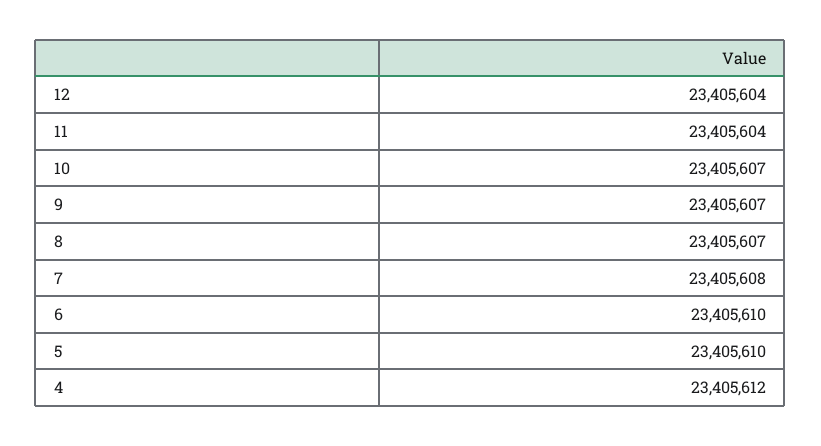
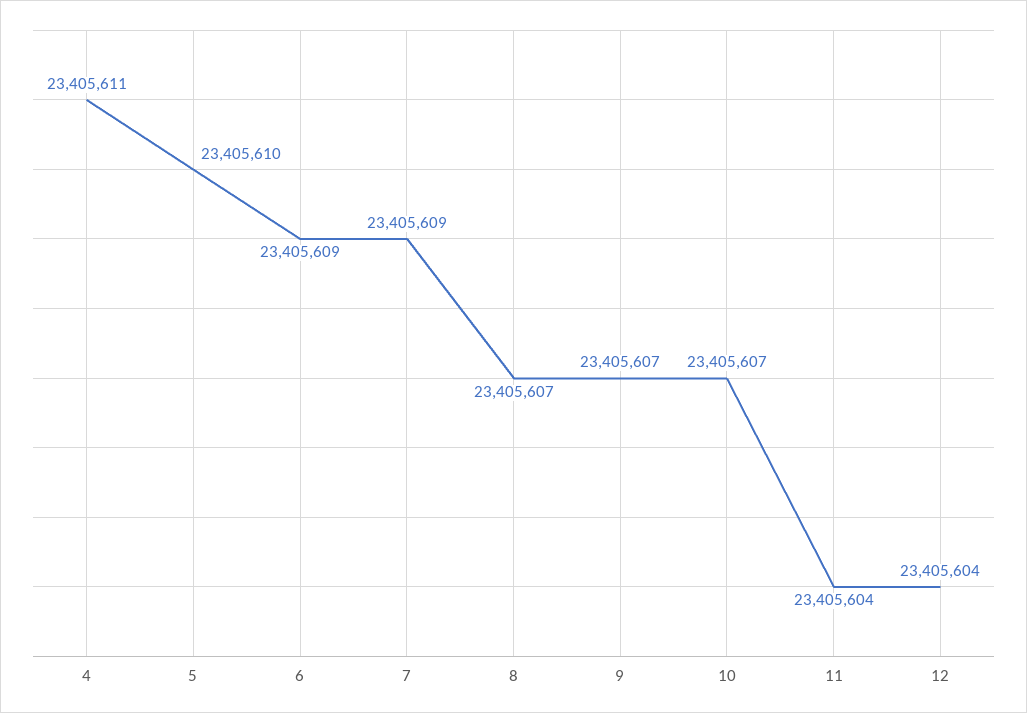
  {
    "12": 23405604,
    "11": 23405604,
    "10": 23405607,
    "9": 23405607,
    "8": 23405607,
-   "7": 23405608,
+   "7": 23405609,
-   "6": 23405610,
+   "6": 23405609,
    "5": 23405610,
-   "4": 23405612
+   "4": 23405611
  }

